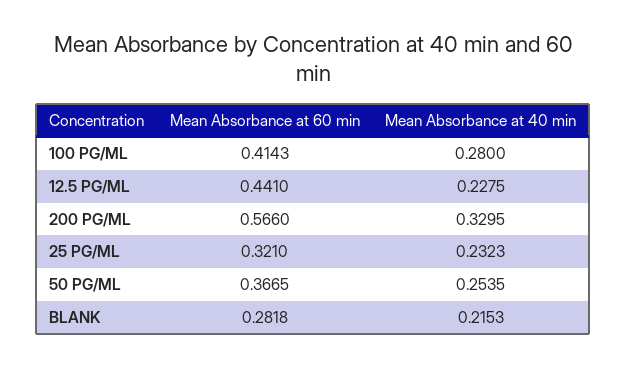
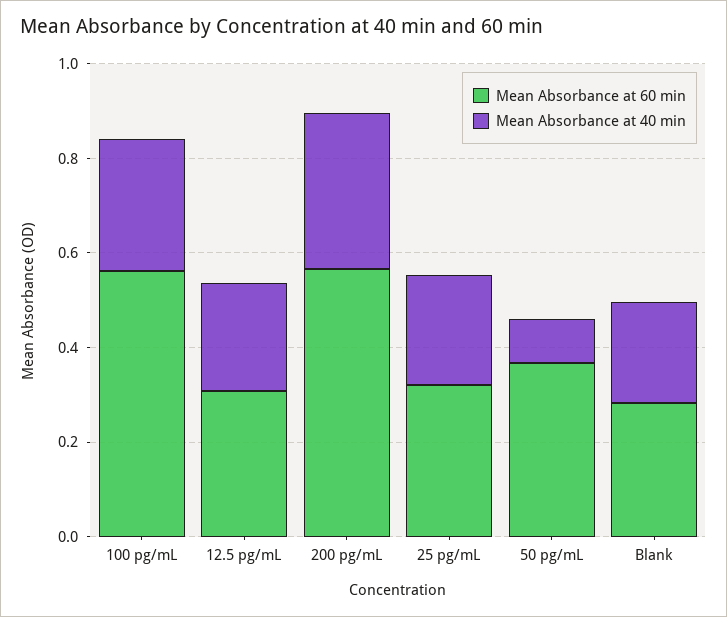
  {
    "Mean Absorbance at 60 min": {
-     "100 PG/ML": 0.4143,
+     "100 PG/ML": 0.55,
-     "12.5 PG/ML": 0.441,
+     "12.5 PG/ML": 0.3,
      "200 PG/ML": 0.566,
      "25 PG/ML": 0.321,
      "50 PG/ML": 0.3665,
      "BLANK": 0.2818
    },
    "Mean Absorbance at 40 min": {
      "100 PG/ML": 0.28,
      "12.5 PG/ML": 0.2275,
      "200 PG/ML": 0.3295,
      "25 PG/ML": 0.2323,
-     "50 PG/ML": 0.2535,
+     "50 PG/ML": 0.1,
      "BLANK": 0.2153
    }
  }

